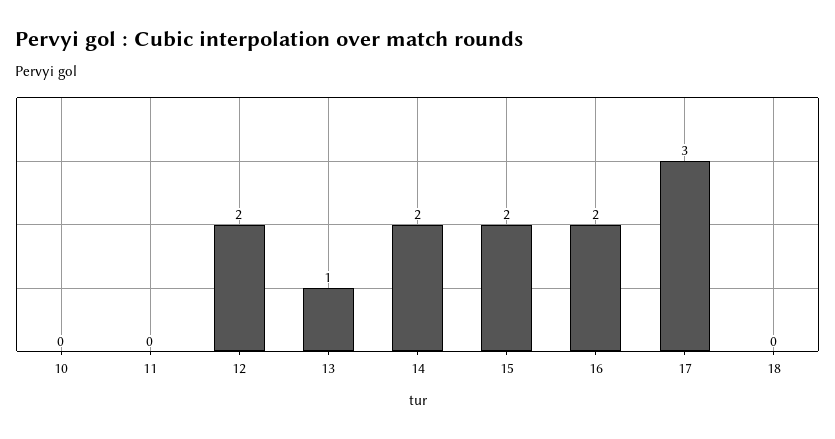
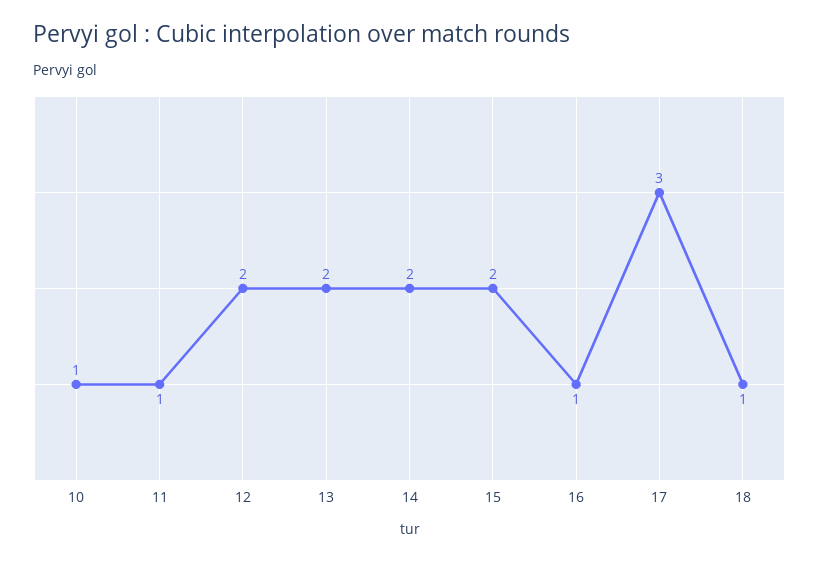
  {
-   "10": 0,
+   "10": 1,
-   "11": 0,
+   "11": 1,
    "12": 2,
-   "13": 1,
+   "13": 2,
    "14": 2,
    "15": 2,
-   "16": 2,
+   "16": 1,
    "17": 3,
-   "18": 0
+   "18": 1
  }

